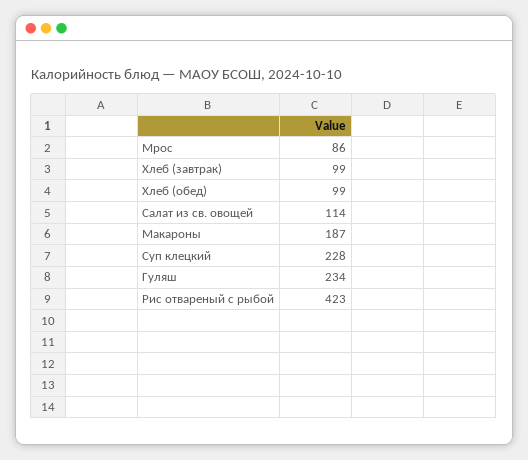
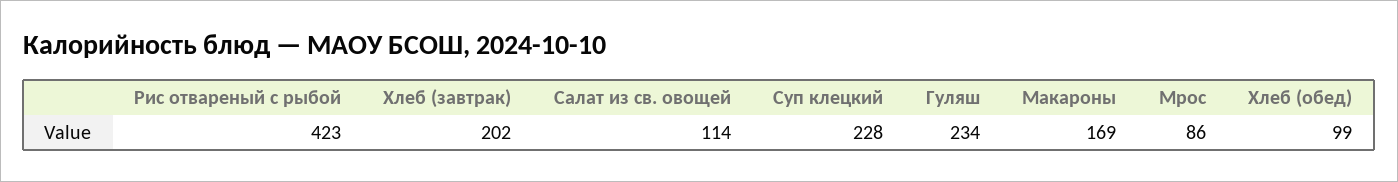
  {
    "Мрос": 86,
-   "Хлеб (завтрак)": 99,
+   "Хлеб (завтрак)": 202,
    "Хлеб (обед)": 99,
    "Салат из св. овощей": 114,
-   "Макароны": 187,
+   "Макароны": 169,
    "Суп клецкий": 228,
    "Гуляш": 234,
    "Рис отвареный с рыбой": 423
  }

